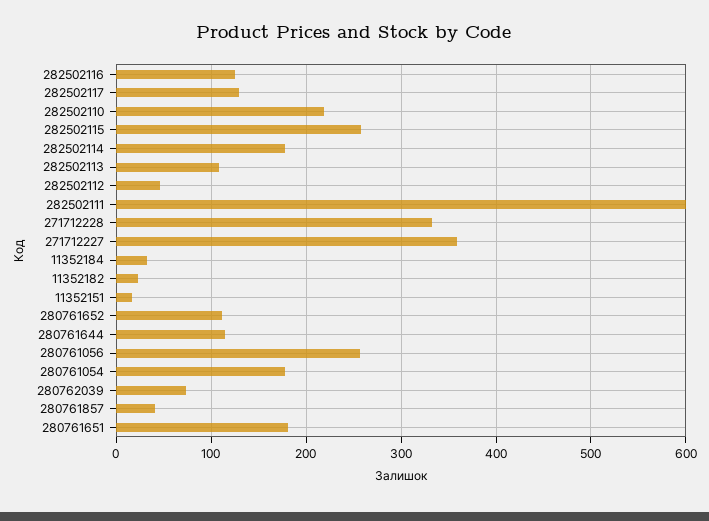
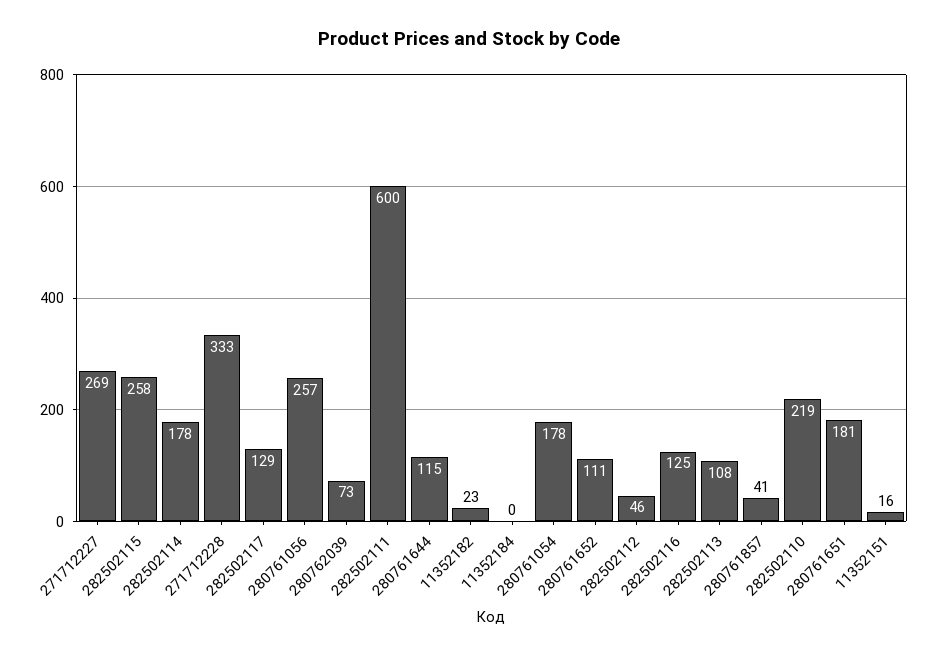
  {
    "282502116": 125,
    "282502117": 129,
    "282502110": 219,
    "282502115": 258,
    "282502114": 178,
    "282502113": 108,
    "282502112": 46,
    "282502111": 600,
    "271712228": 333,
-   "271712227": 360,
+   "271712227": 269,
-   "11352184": 30,
+   "11352184": 0,
    "11352182": 23,
    "11352151": 16,
    "280761652": 111,
    "280761644": 115,
    "280761056": 257,
    "280761054": 178,
    "280762039": 73,
    "280761857": 41,
    "280761651": 181
  }

